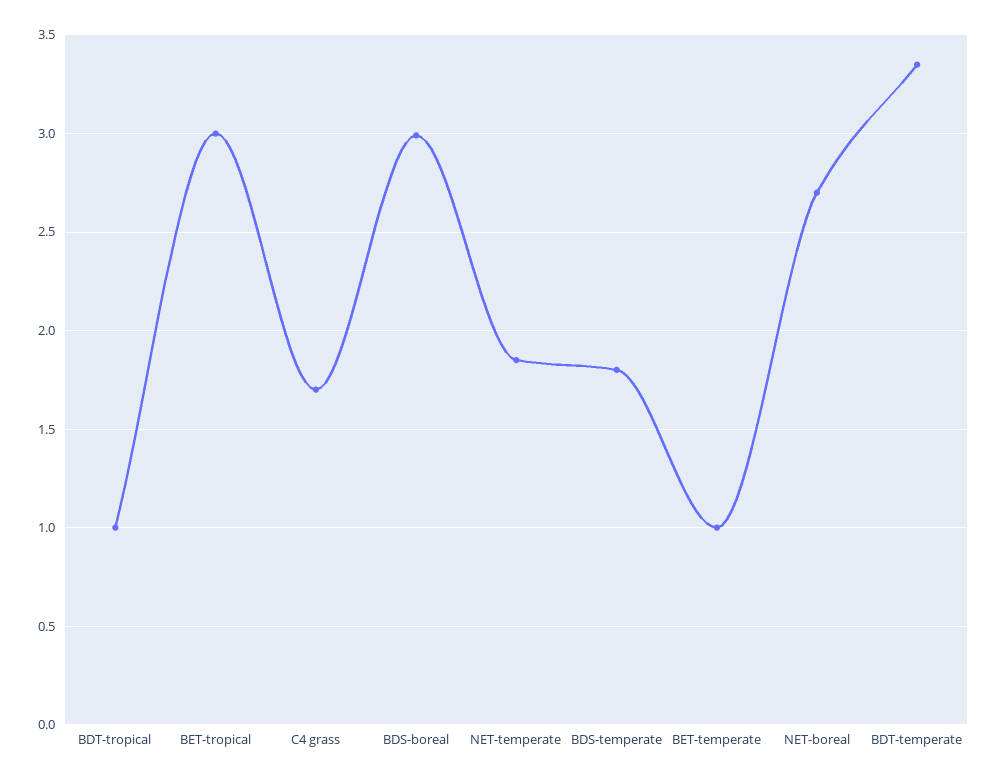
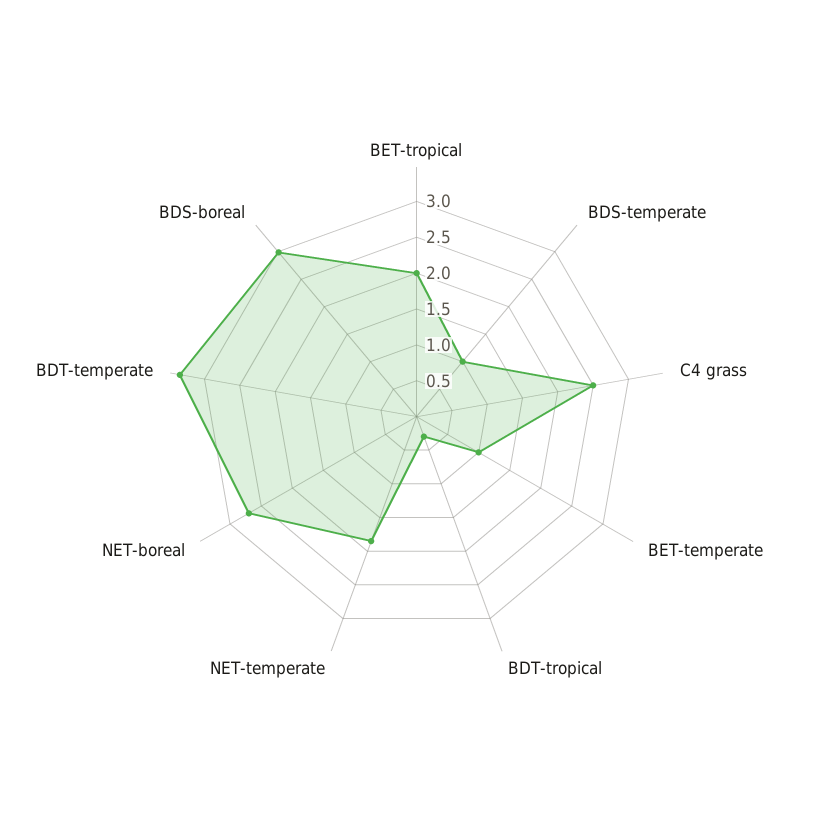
  {
-   "BDT-tropical": 1,
+   "BDT-tropical": 0.25,
-   "BET-tropical": 3,
+   "BET-tropical": 2,
-   "C4 grass": 1.7,
+   "C4 grass": 2.5,
    "BDS-boreal": 3,
    "NET-temperate": 1.85,
-   "BDS-temperate": 1.8,
+   "BDS-temperate": 1,
    "BET-temperate": 1,
    "NET-boreal": 2.7,
    "BDT-temperate": 3.35
  }

